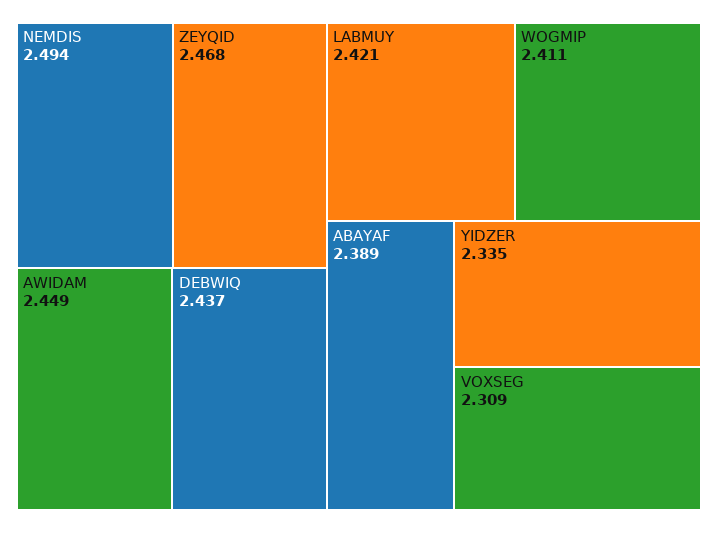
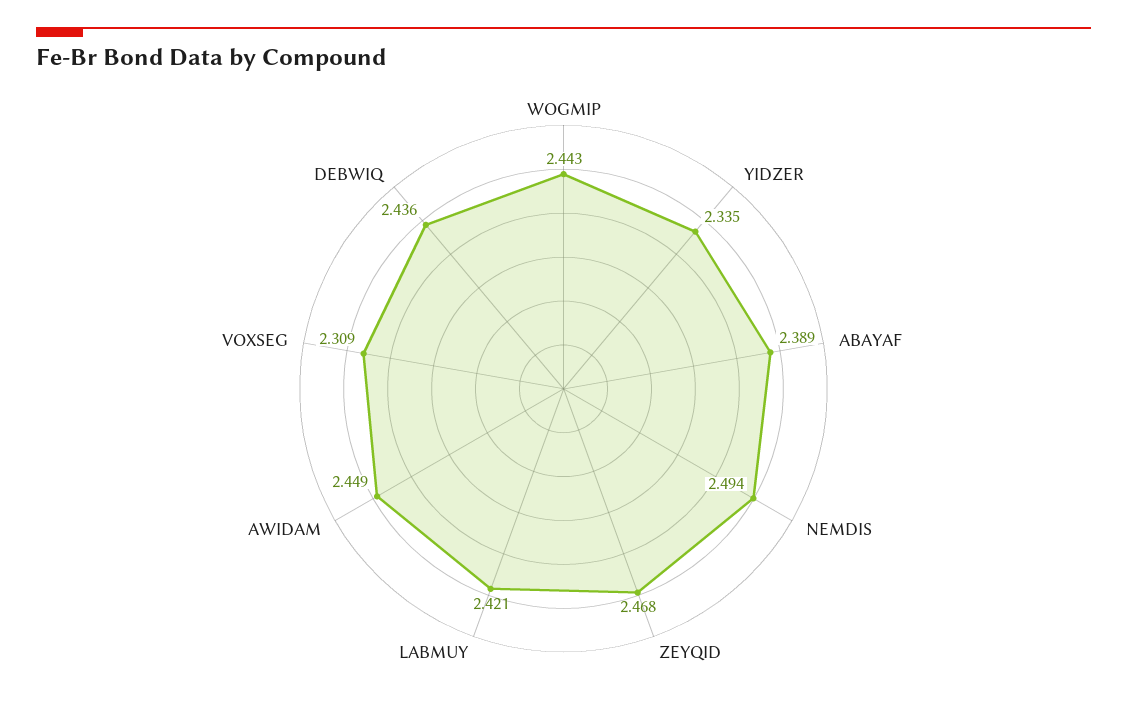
  {
    "NEMDIS": 2.494,
    "ZEYQID": 2.468,
    "AWIDAM": 2.449,
-   "DEBWIQ": 2.437,
+   "DEBWIQ": 2.436,
    "LABMUY": 2.421,
-   "WOGMIP": 2.411,
+   "WOGMIP": 2.443,
    "ABAYAF": 2.389,
    "YIDZER": 2.335,
    "VOXSEG": 2.309
  }

